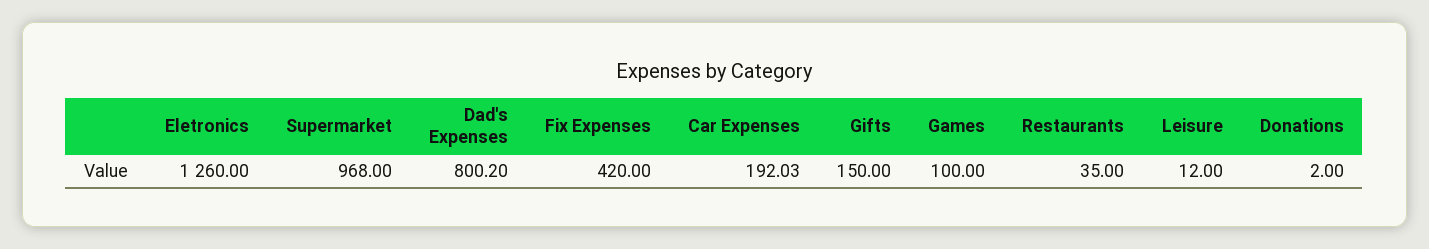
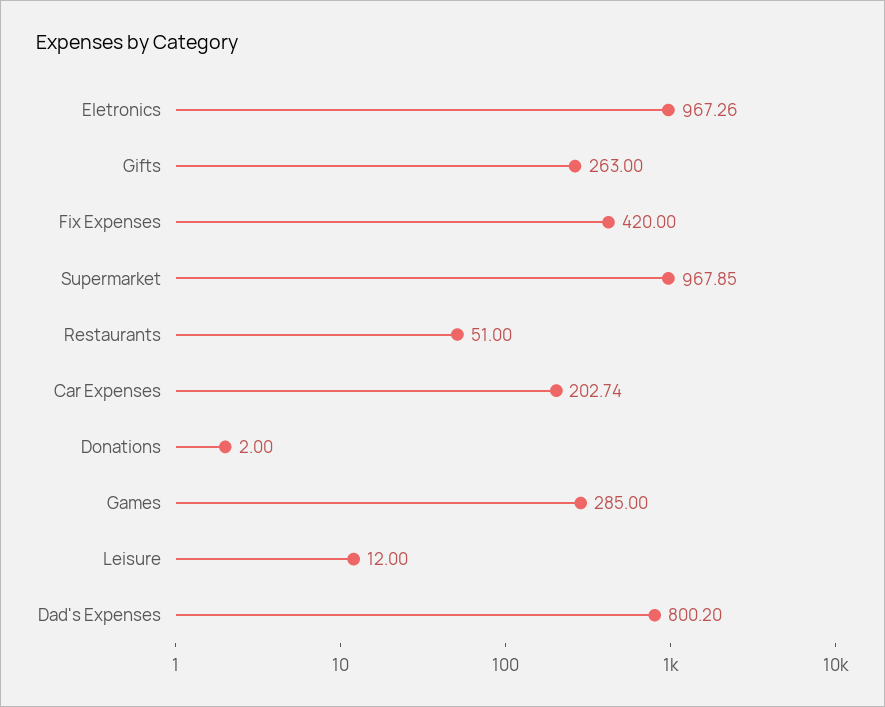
  {
-   "Eletronics": 1260,
+   "Eletronics": 967.26,
-   "Supermarket": 968,
+   "Supermarket": 967.85,
    "Dad's Expenses": 800.2,
    "Fix Expenses": 420,
-   "Car Expenses": 192.03,
+   "Car Expenses": 202.74,
-   "Gifts": 150,
+   "Gifts": 263,
-   "Games": 100,
+   "Games": 285,
-   "Restaurants": 35,
+   "Restaurants": 51,
    "Leisure": 12,
    "Donations": 2
  }

